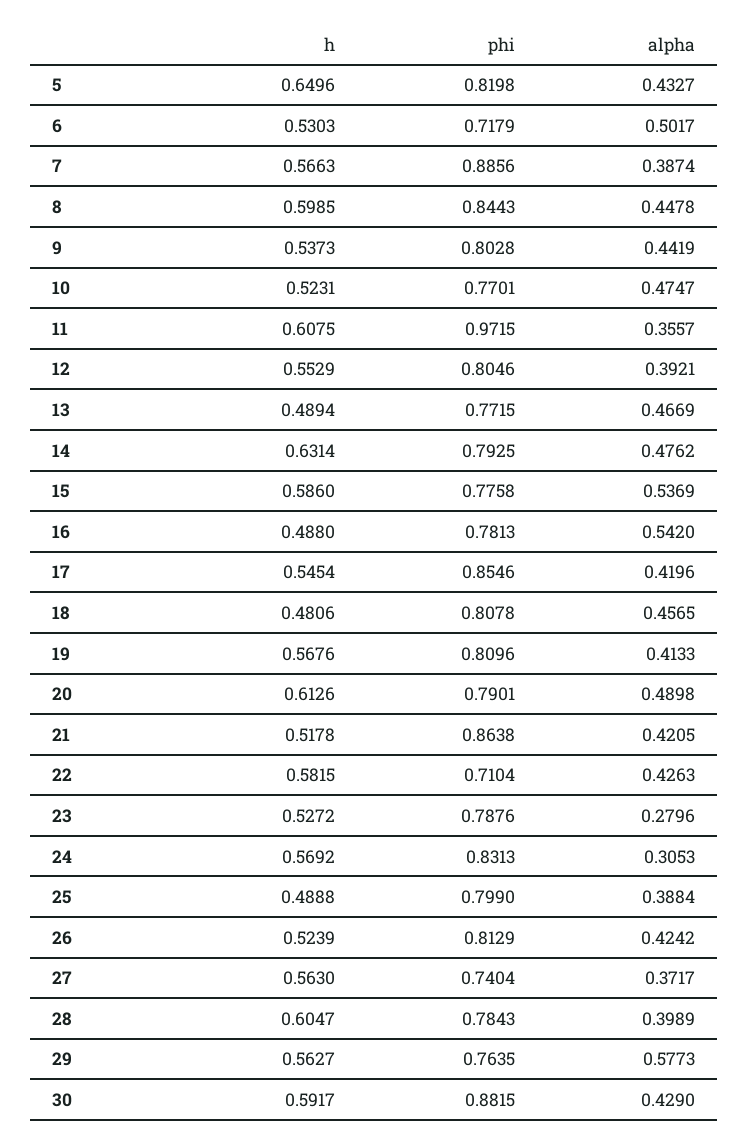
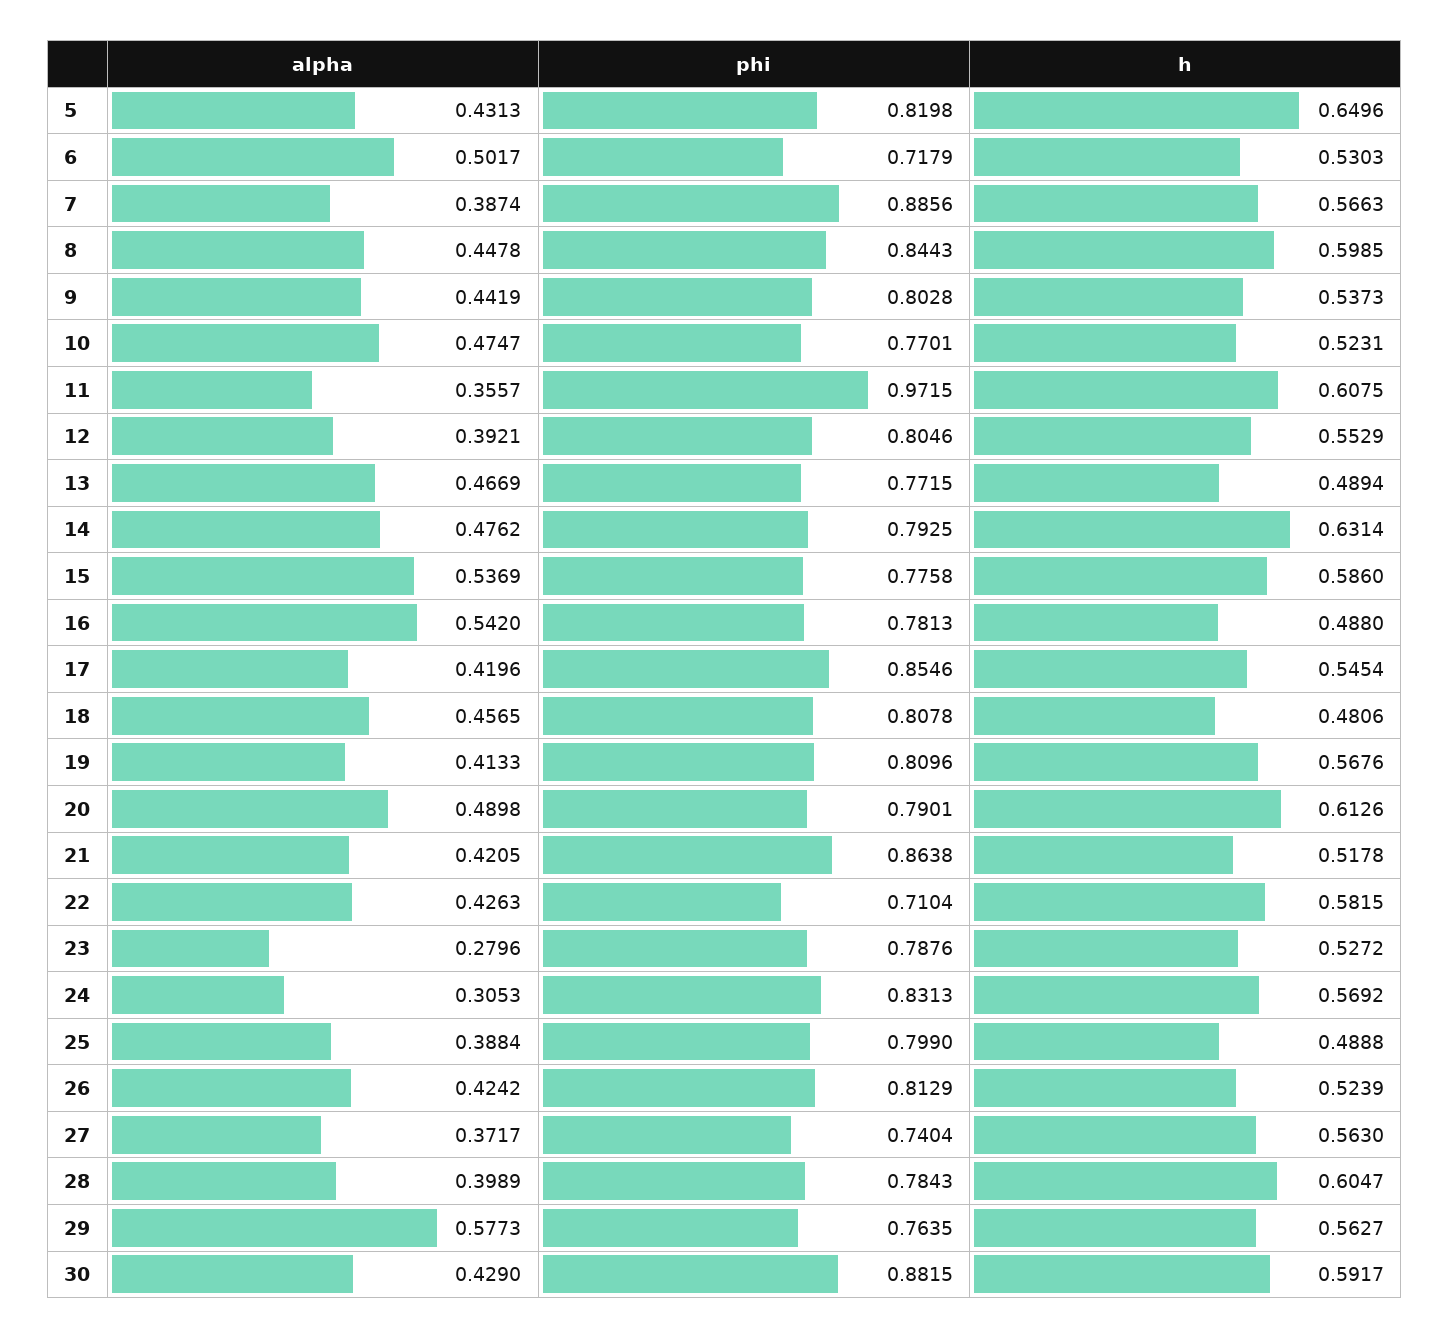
  {
    "h": {
      "5": 0.6496,
      "6": 0.5303,
      "7": 0.5663,
      "8": 0.5985,
      "9": 0.5373,
      "10": 0.5231,
      "11": 0.6075,
      "12": 0.5529,
      "13": 0.4894,
      "14": 0.6314,
      "15": 0.586,
      "16": 0.488,
      "17": 0.5454,
      "18": 0.4806,
      "19": 0.5676,
      "20": 0.6126,
      "21": 0.5178,
      "22": 0.5815,
      "23": 0.5272,
      "24": 0.5692,
      "25": 0.4888,
      "26": 0.5239,
      "27": 0.563,
      "28": 0.6047,
      "29": 0.5627,
      "30": 0.5917
    },
    "phi": {
      "5": 0.8198,
      "6": 0.7179,
      "7": 0.8856,
      "8": 0.8443,
      "9": 0.8028,
      "10": 0.7701,
      "11": 0.9715,
      "12": 0.8046,
      "13": 0.7715,
      "14": 0.7925,
      "15": 0.7758,
      "16": 0.7813,
      "17": 0.8546,
      "18": 0.8078,
      "19": 0.8096,
      "20": 0.7901,
      "21": 0.8638,
      "22": 0.7104,
      "23": 0.7876,
      "24": 0.8313,
      "25": 0.799,
      "26": 0.8129,
      "27": 0.7404,
      "28": 0.7843,
      "29": 0.7635,
      "30": 0.8815
    },
    "alpha": {
-     "5": 0.4327,
+     "5": 0.4313,
      "6": 0.5017,
      "7": 0.3874,
      "8": 0.4478,
      "9": 0.4419,
      "10": 0.4747,
      "11": 0.3557,
      "12": 0.3921,
      "13": 0.4669,
      "14": 0.4762,
      "15": 0.5369,
      "16": 0.542,
      "17": 0.4196,
      "18": 0.4565,
      "19": 0.4133,
      "20": 0.4898,
      "21": 0.4205,
      "22": 0.4263,
      "23": 0.2796,
      "24": 0.3053,
      "25": 0.3884,
      "26": 0.4242,
      "27": 0.3717,
      "28": 0.3989,
      "29": 0.5773,
      "30": 0.429
    }
  }

